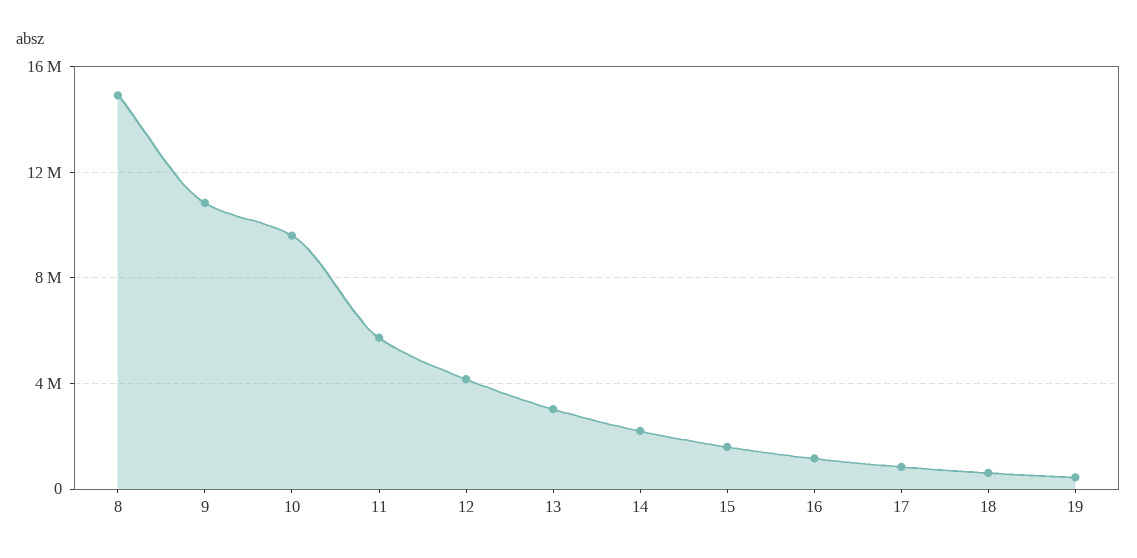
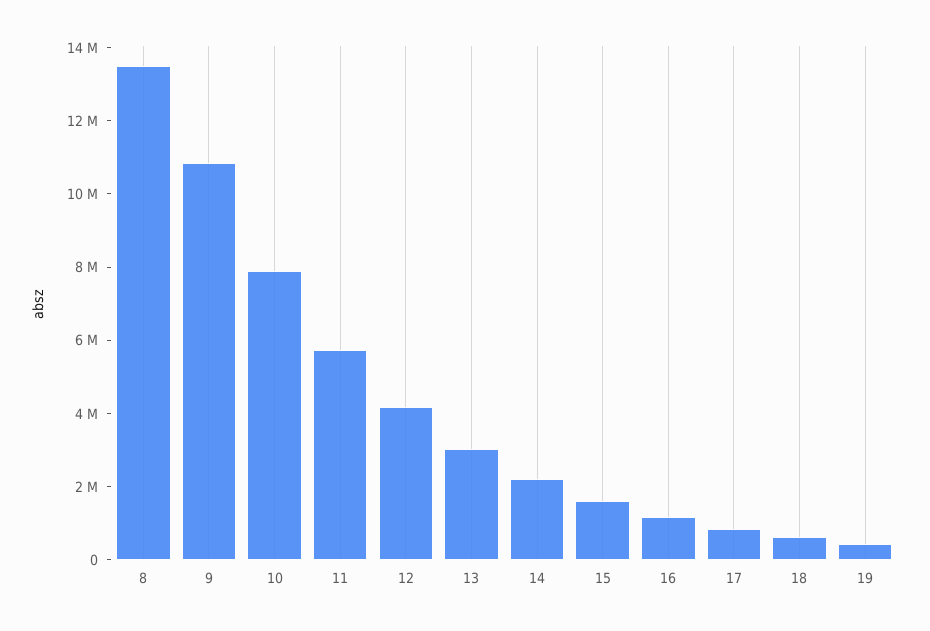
  {
-   "8": 15000000,
+   "8": 13500000,
    "9": 11000000,
-   "10": 9500000,
+   "10": 8000000,
    "11": 5500000,
    "12": 4000000,
    "13": 3000000,
    "14": 2000000,
    "15": 1500000,
    "16": 1000000,
    "17": 1000000,
    "18": 500000,
    "19": 500000
  }

